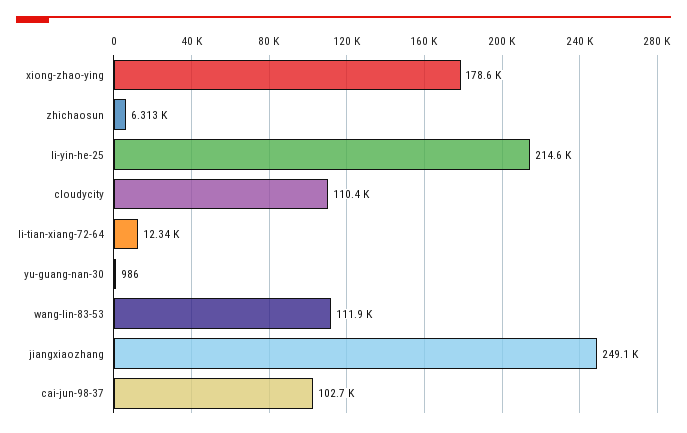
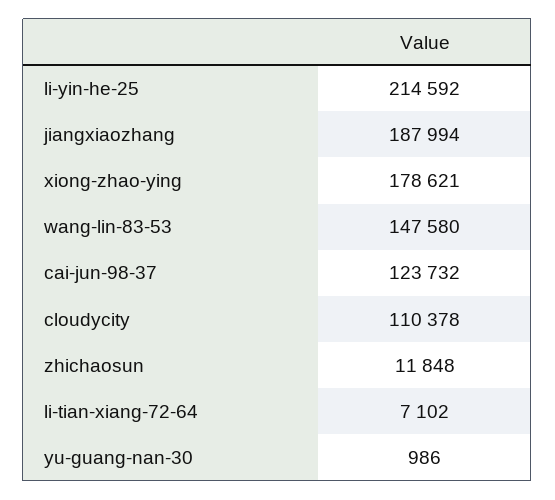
  {
    "xiong-zhao-ying": 178621,
-   "zhichaosun": 6313,
+   "zhichaosun": 11848,
    "li-yin-he-25": 214592,
    "cloudycity": 110378,
-   "li-tian-xiang-72-64": 12340,
+   "li-tian-xiang-72-64": 7102,
    "yu-guang-nan-30": 986,
-   "wang-lin-83-53": 111900,
+   "wang-lin-83-53": 147580,
-   "jiangxiaozhang": 249100,
+   "jiangxiaozhang": 187994,
-   "cai-jun-98-37": 102700
+   "cai-jun-98-37": 123732
  }

